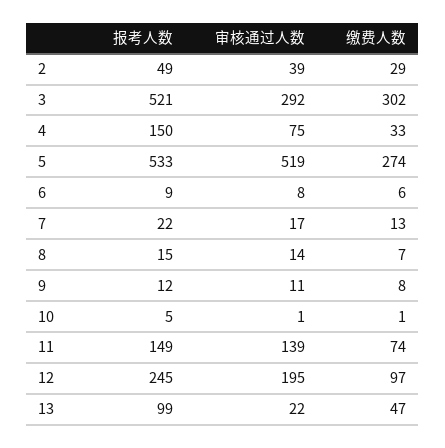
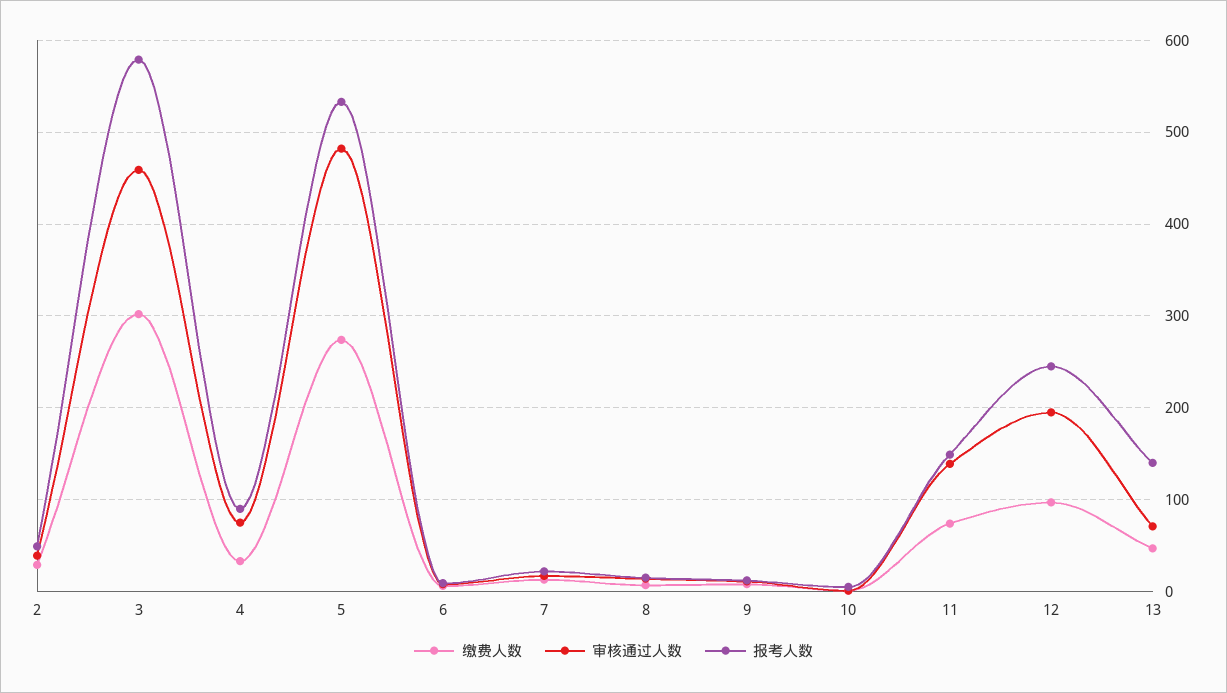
  {
    "报考人数": {
      "2": 49,
-     "3": 521,
+     "3": 580,
-     "4": 150,
+     "4": 90,
      "5": 533,
      "6": 9,
      "7": 22,
      "8": 15,
      "9": 12,
      "10": 5,
      "11": 149,
      "12": 245,
-     "13": 99
+     "13": 140
    },
    "审核通过人数": {
      "2": 39,
-     "3": 292,
+     "3": 460,
      "4": 75,
-     "5": 519,
+     "5": 480,
      "6": 8,
      "7": 17,
      "8": 14,
      "9": 11,
      "10": 1,
      "11": 139,
      "12": 195,
-     "13": 22
+     "13": 70
    },
    "缴费人数": {
      "2": 29,
      "3": 302,
      "4": 33,
      "5": 274,
      "6": 6,
      "7": 13,
      "8": 7,
      "9": 8,
      "10": 1,
      "11": 74,
      "12": 97,
      "13": 47
    }
  }

